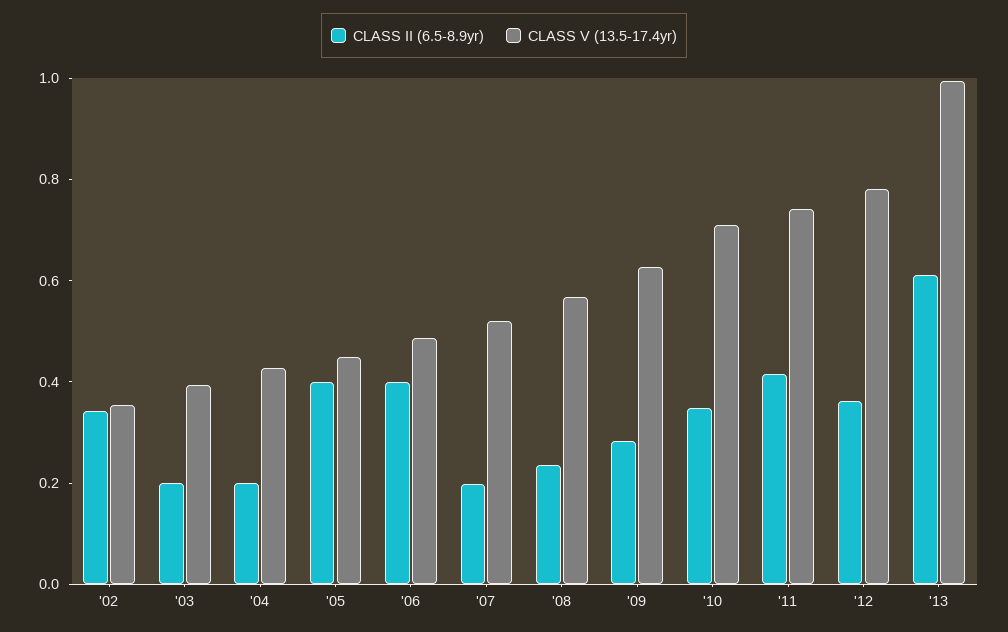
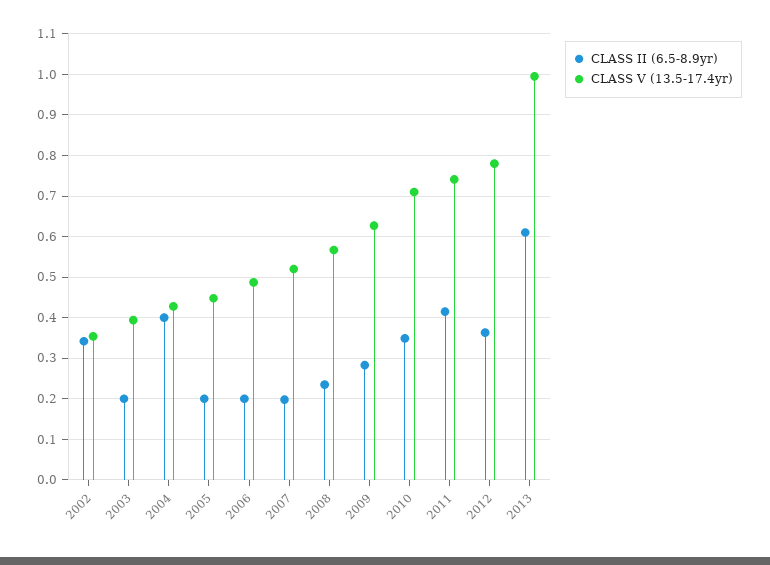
  {
    "CLASS II (6.5-8.9yr)": {
      "'02": 0.34,
      "'03": 0.2,
-     "'04": 0.2,
+     "'04": 0.4,
-     "'05": 0.4,
+     "'05": 0.2,
-     "'06": 0.4,
+     "'06": 0.2,
      "'07": 0.2,
      "'08": 0.24,
      "'09": 0.28,
      "'10": 0.34,
      "'11": 0.42,
      "'12": 0.36,
      "'13": 0.62
    },
    "CLASS V (13.5-17.4yr)": {
      "'02": 0.36,
      "'03": 0.4,
      "'04": 0.42,
      "'05": 0.44,
      "'06": 0.48,
      "'07": 0.52,
      "'08": 0.56,
      "'09": 0.62,
      "'10": 0.72,
      "'11": 0.74,
      "'12": 0.78,
      "'13": 1
    }
  }

